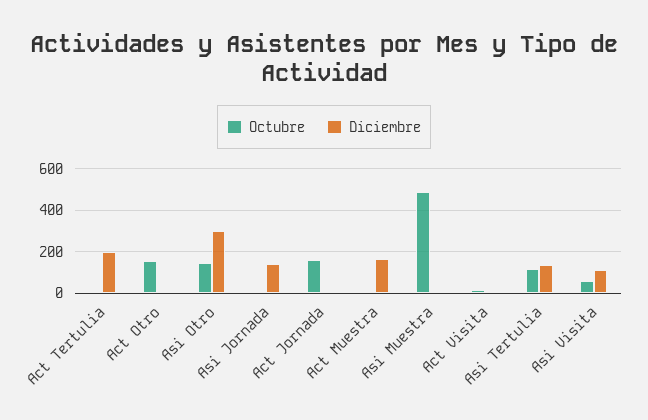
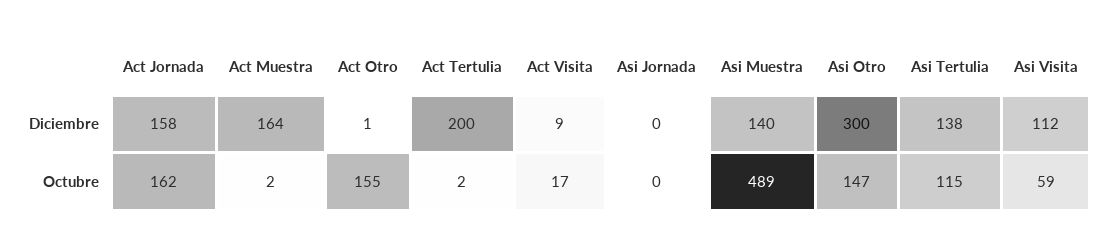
  {
    "Octubre": {
      "Act Tertulia": 2,
      "Act Otro": 155,
      "Asi Otro": 147,
      "Asi Jornada": 0,
      "Act Jornada": 162,
      "Act Muestra": 2,
      "Asi Muestra": 489,
      "Act Visita": 17,
      "Asi Tertulia": 115,
      "Asi Visita": 59
    },
    "Diciembre": {
      "Act Tertulia": 200,
      "Act Otro": 1,
      "Asi Otro": 300,
-     "Asi Jornada": 150,
+     "Asi Jornada": 0,
-     "Act Jornada": 0,
+     "Act Jornada": 158,
      "Act Muestra": 164,
-     "Asi Muestra": 0,
+     "Asi Muestra": 140,
      "Act Visita": 9,
      "Asi Tertulia": 138,
      "Asi Visita": 112
    }
  }

